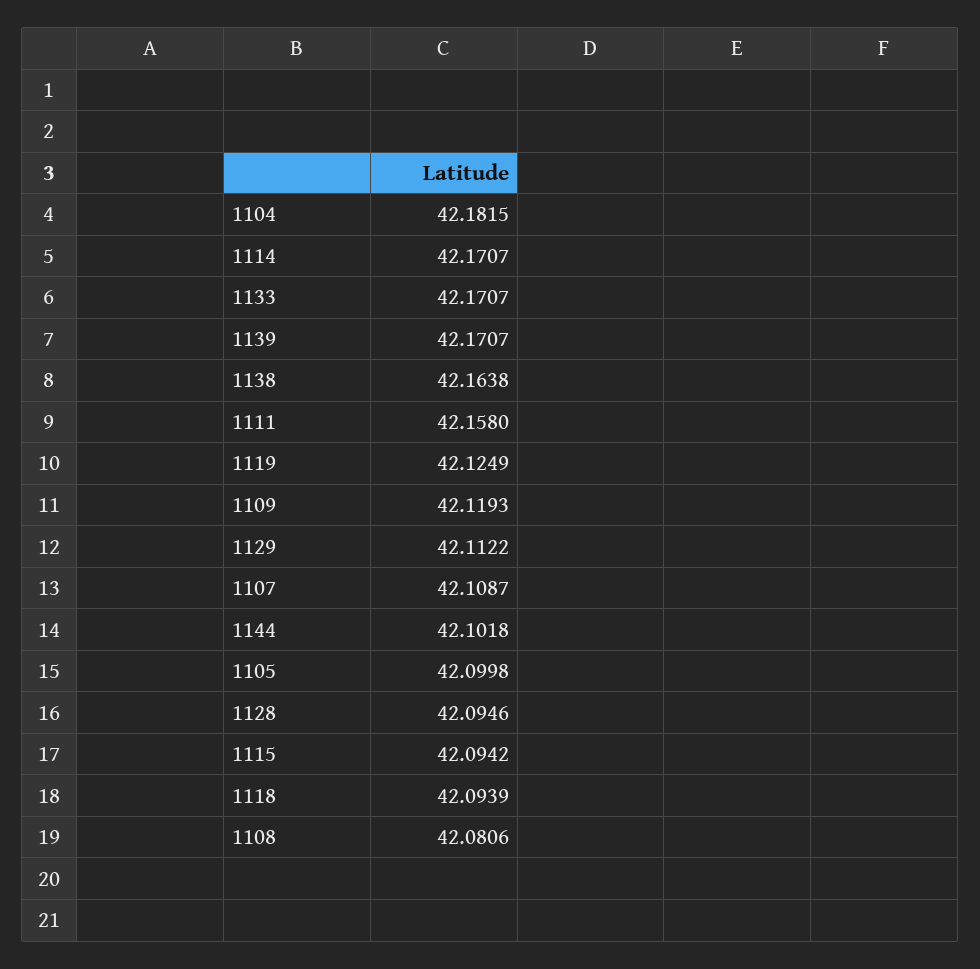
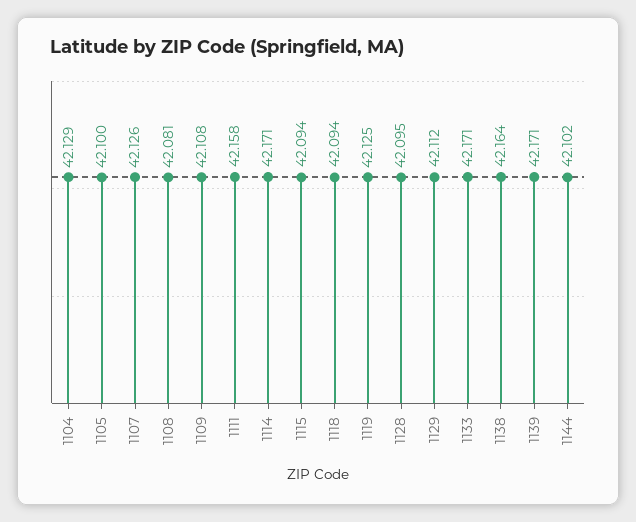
  {
-   "1104": 42.1815,
+   "1104": 42.129,
    "1114": 42.1707,
    "1133": 42.1707,
    "1139": 42.1707,
    "1138": 42.1638,
    "1111": 42.158,
    "1119": 42.1249,
-   "1109": 42.1193,
+   "1109": 42.108,
    "1129": 42.1122,
-   "1107": 42.1087,
+   "1107": 42.126,
    "1144": 42.1018,
    "1105": 42.0998,
    "1128": 42.0946,
    "1115": 42.0942,
    "1118": 42.0939,
    "1108": 42.0806
  }

